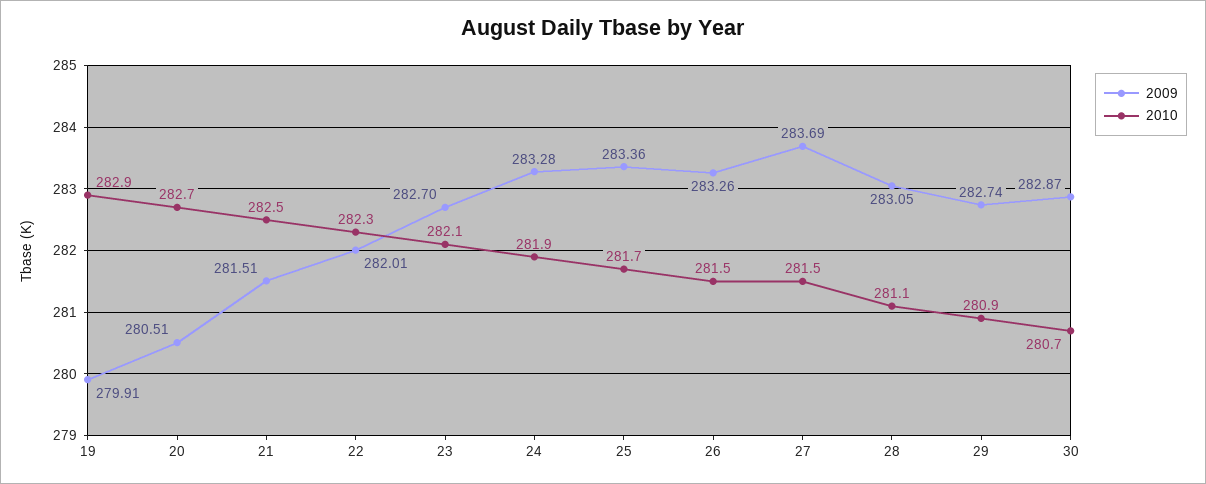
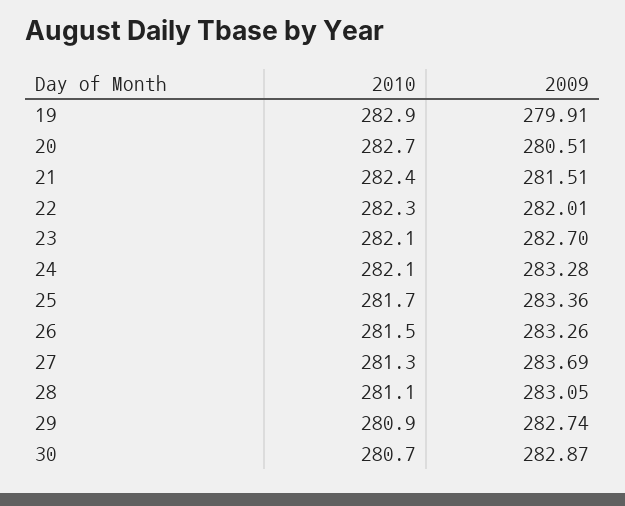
  {
    "2009": {
      "19": 279.91,
      "20": 280.51,
      "21": 281.51,
      "22": 282.01,
      "23": 282.7,
      "24": 283.28,
      "25": 283.36,
      "26": 283.26,
      "27": 283.69,
      "28": 283.05,
      "29": 282.74,
      "30": 282.87
    },
    "2010": {
      "19": 282.9,
      "20": 282.7,
-     "21": 282.5,
+     "21": 282.4,
      "22": 282.3,
      "23": 282.1,
-     "24": 281.9,
+     "24": 282.1,
      "25": 281.7,
      "26": 281.5,
-     "27": 281.5,
+     "27": 281.3,
      "28": 281.1,
      "29": 280.9,
      "30": 280.7
    }
  }

